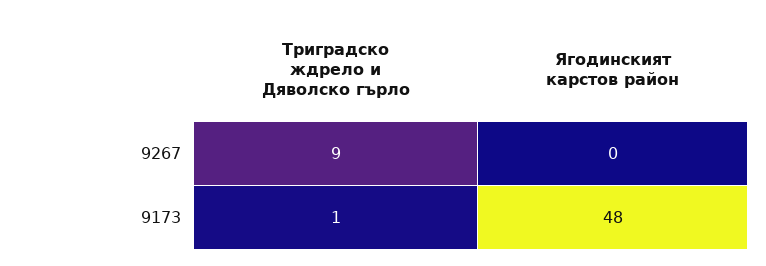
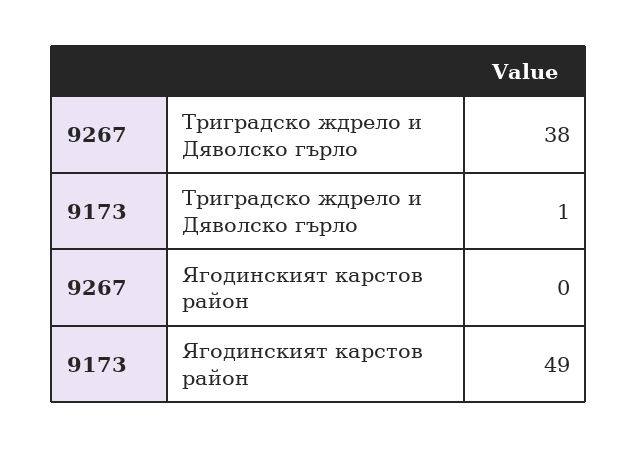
  {
    "Триградско ждрело и Дяволско гърло": {
-     "9267": 9,
+     "9267": 38,
      "9173": 1
    },
    "Ягодинският карстов район": {
      "9267": 0,
-     "9173": 48
+     "9173": 49
    }
  }

